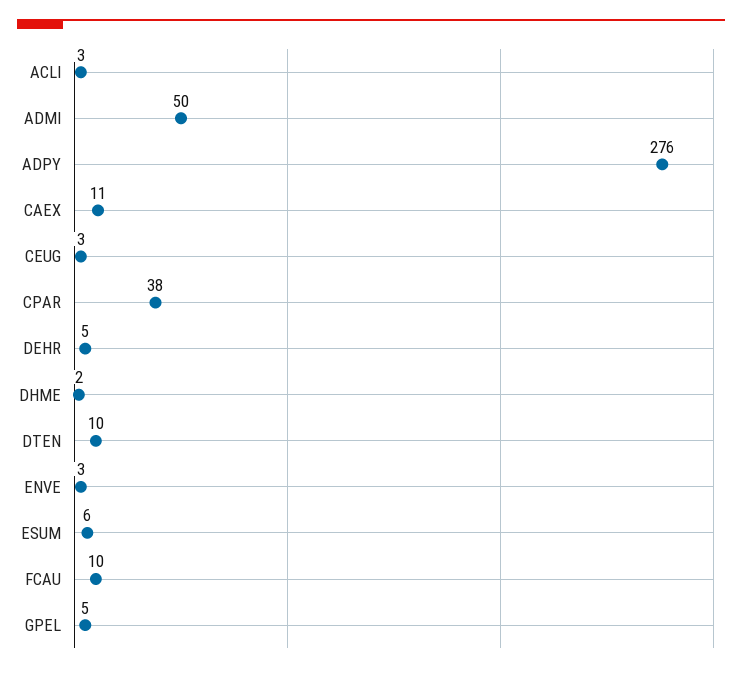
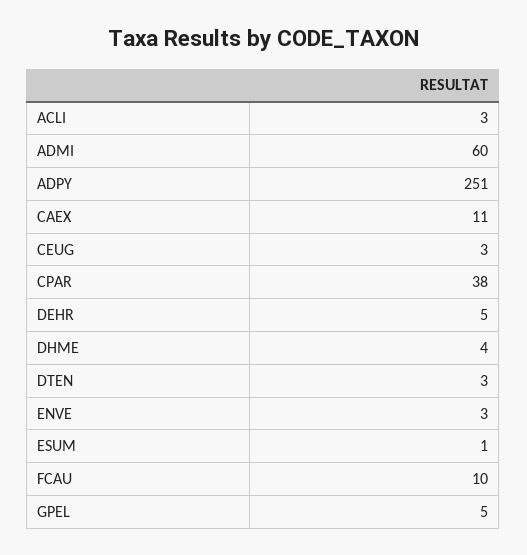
  {
    "ACLI": 3,
-   "ADMI": 50,
+   "ADMI": 60,
-   "ADPY": 276,
+   "ADPY": 251,
    "CAEX": 11,
    "CEUG": 3,
    "CPAR": 38,
    "DEHR": 5,
-   "DHME": 2,
+   "DHME": 4,
-   "DTEN": 10,
+   "DTEN": 3,
    "ENVE": 3,
-   "ESUM": 6,
+   "ESUM": 1,
    "FCAU": 10,
    "GPEL": 5
  }

